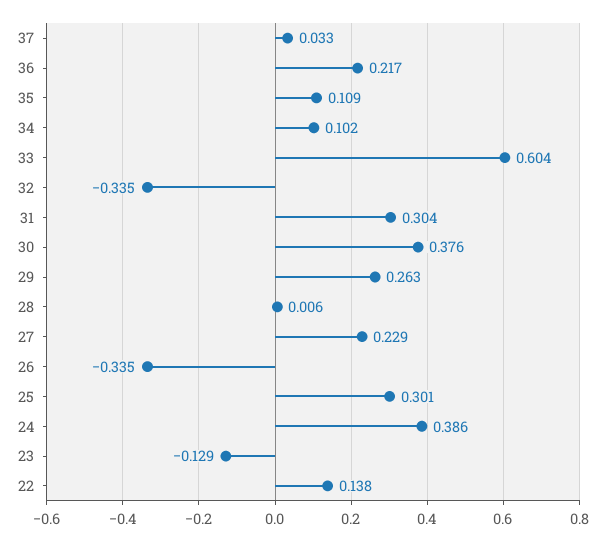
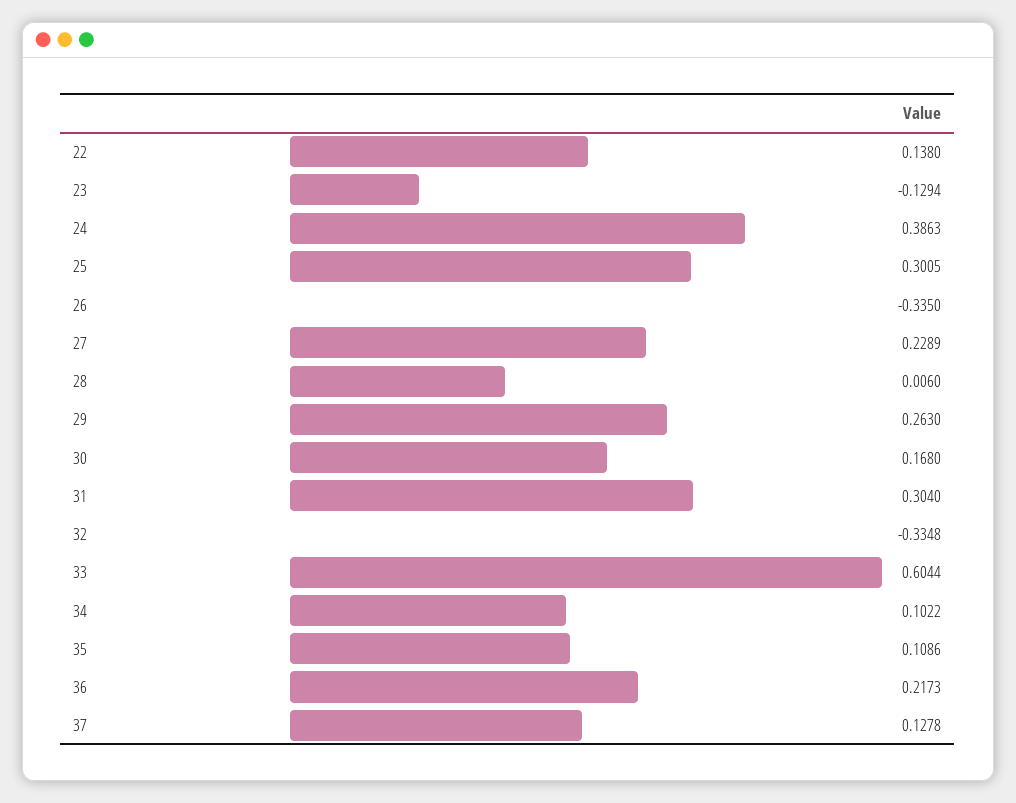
  {
-   "37": 0.033,
+   "37": 0.1278,
    "36": 0.2173,
    "35": 0.1086,
    "34": 0.1022,
    "33": 0.6044,
    "32": -0.3348,
    "31": 0.304,
-   "30": 0.376,
+   "30": 0.168,
    "29": 0.263,
    "28": 0.006,
    "27": 0.2289,
    "26": -0.335,
    "25": 0.3005,
    "24": 0.3863,
    "23": -0.1294,
    "22": 0.138
  }

